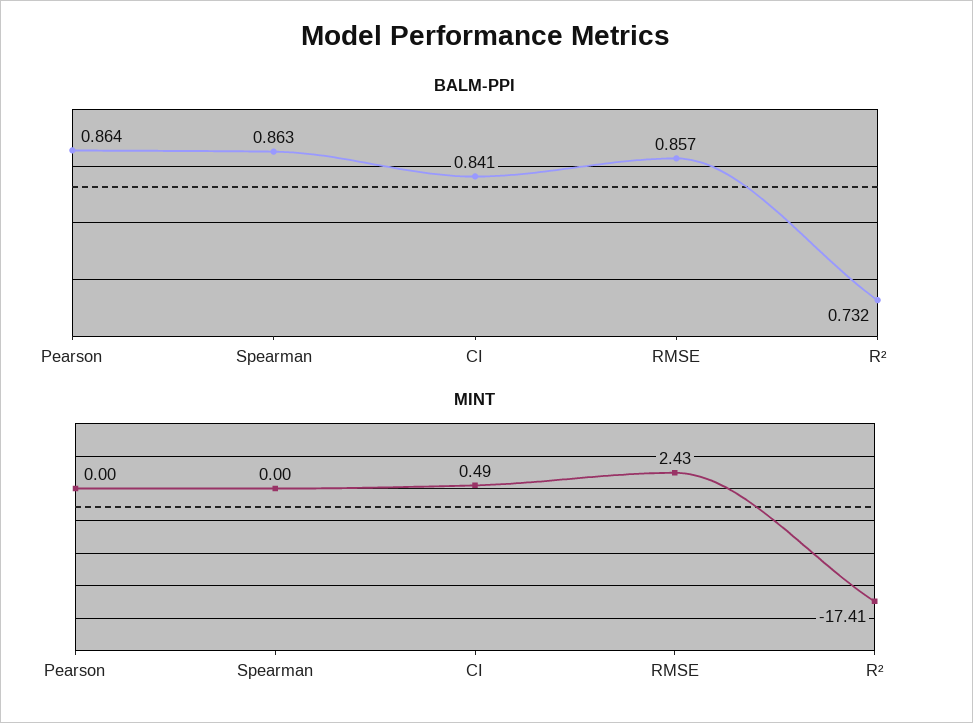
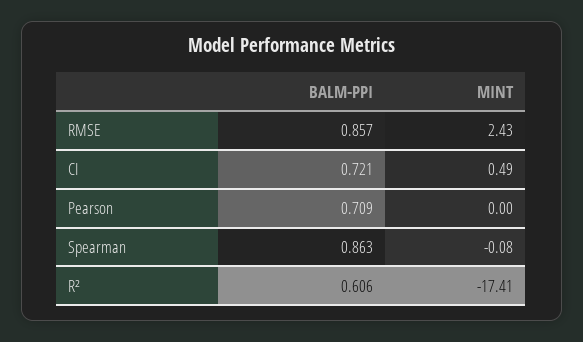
  {
    "BALM-PPI": {
-     "Pearson": 0.864,
+     "Pearson": 0.709,
      "Spearman": 0.863,
-     "CI": 0.841,
+     "CI": 0.721,
      "RMSE": 0.857,
-     "R²": 0.732
+     "R²": 0.606
    },
    "MINT": {
      "Pearson": 0,
-     "Spearman": 0,
+     "Spearman": -0.08,
      "CI": 0.49,
      "RMSE": 2.43,
      "R²": -17.41
    }
  }

